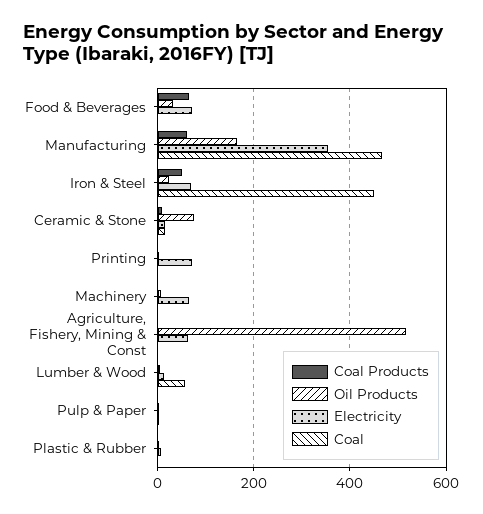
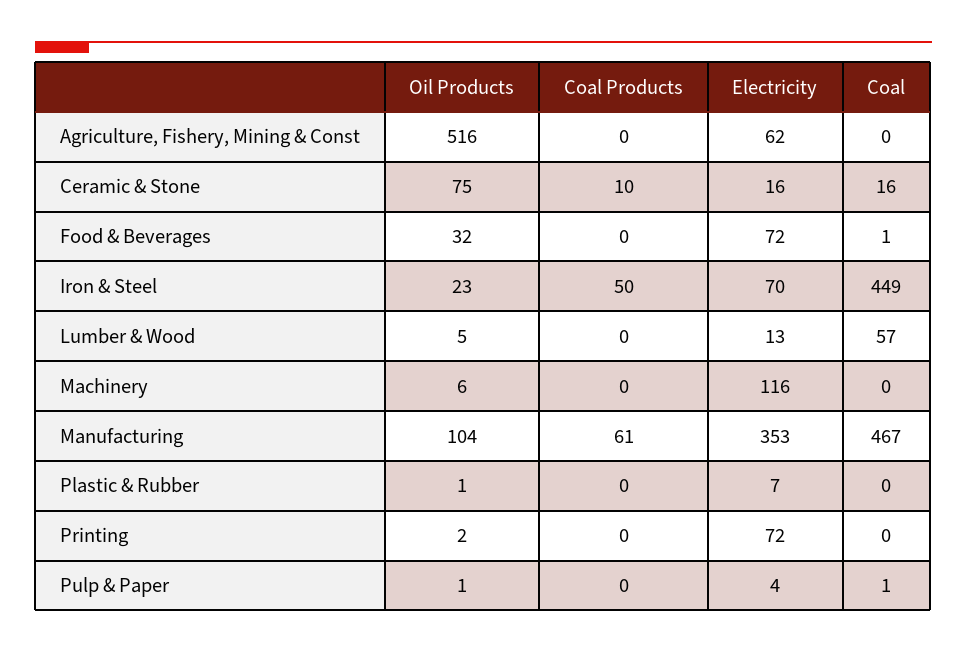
  {
    "Coal Products": {
-     "Food & Beverages": 60,
+     "Food & Beverages": 0,
      "Manufacturing": 61,
      "Iron & Steel": 50,
      "Ceramic & Stone": 10,
      "Printing": 0,
      "Machinery": 0,
      "Agriculture, Fishery, Mining & Const": 0,
      "Lumber & Wood": 0,
      "Pulp & Paper": 0,
      "Plastic & Rubber": 0
    },
    "Oil Products": {
      "Food & Beverages": 32,
-     "Manufacturing": 160,
+     "Manufacturing": 104,
      "Iron & Steel": 23,
      "Ceramic & Stone": 75,
      "Printing": 2,
      "Machinery": 6,
      "Agriculture, Fishery, Mining & Const": 516,
      "Lumber & Wood": 5,
      "Pulp & Paper": 1,
      "Plastic & Rubber": 1
    },
    "Electricity": {
      "Food & Beverages": 72,
      "Manufacturing": 353,
      "Iron & Steel": 70,
      "Ceramic & Stone": 16,
      "Printing": 72,
-     "Machinery": 60,
+     "Machinery": 116,
      "Agriculture, Fishery, Mining & Const": 62,
      "Lumber & Wood": 13,
      "Pulp & Paper": 4,
      "Plastic & Rubber": 7
    },
    "Coal": {
      "Food & Beverages": 1,
      "Manufacturing": 467,
      "Iron & Steel": 449,
      "Ceramic & Stone": 16,
      "Printing": 0,
      "Machinery": 0,
      "Agriculture, Fishery, Mining & Const": 0,
      "Lumber & Wood": 57,
      "Pulp & Paper": 1,
      "Plastic & Rubber": 0
    }
  }

